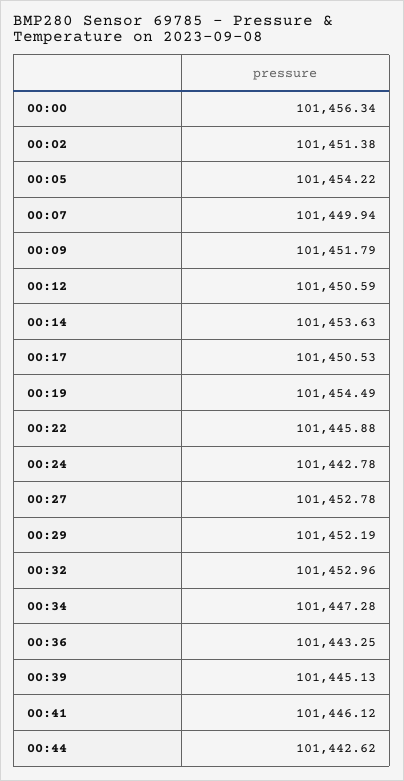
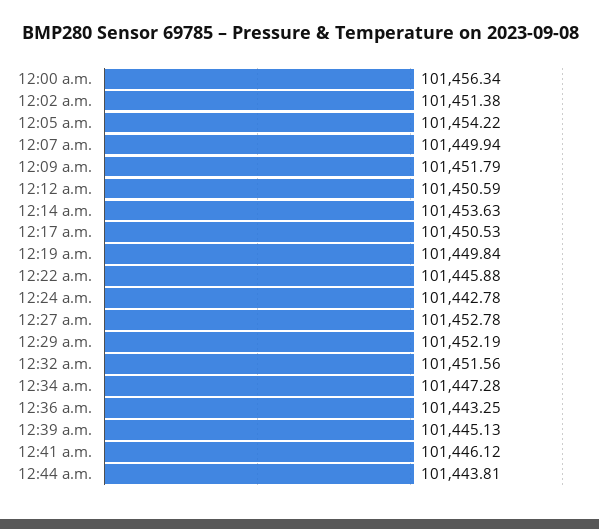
  {
    "00:00": 101456.34,
    "00:02": 101451.38,
    "00:05": 101454.22,
    "00:07": 101449.94,
    "00:09": 101451.79,
    "00:12": 101450.59,
    "00:14": 101453.63,
    "00:17": 101450.53,
-   "00:19": 101454.49,
+   "00:19": 101449.84,
    "00:22": 101445.88,
    "00:24": 101442.78,
    "00:27": 101452.78,
    "00:29": 101452.19,
-   "00:32": 101452.96,
+   "00:32": 101451.56,
    "00:34": 101447.28,
    "00:36": 101443.25,
    "00:39": 101445.13,
    "00:41": 101446.12,
-   "00:44": 101442.62
+   "00:44": 101443.81
  }

